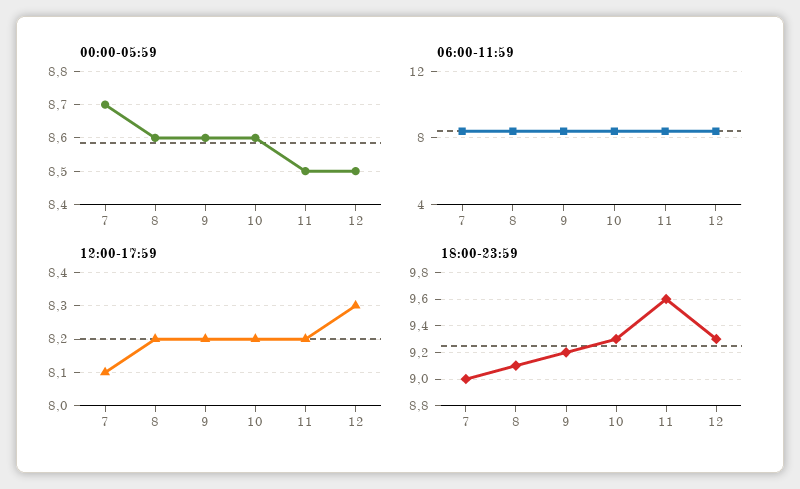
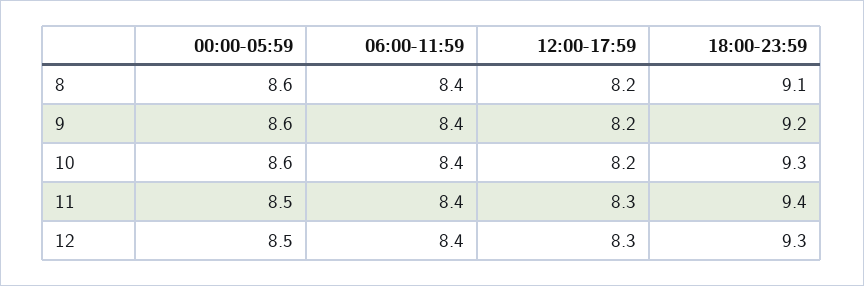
  {
    "00:00-05:59": {
-     "7": 8.7,
      "8": 8.6,
      "9": 8.6,
      "10": 8.6,
      "11": 8.5,
      "12": 8.5
    },
    "06:00-11:59": {
-     "7": 8.5,
      "8": 8.4,
      "9": 8.4,
      "10": 8.4,
      "11": 8.4,
      "12": 8.4
    },
    "12:00-17:59": {
-     "7": 8.1,
      "8": 8.2,
      "9": 8.2,
      "10": 8.2,
-     "11": 8.2,
+     "11": 8.3,
      "12": 8.3
    },
    "18:00-23:59": {
-     "7": 9,
      "8": 9.1,
      "9": 9.2,
      "10": 9.3,
-     "11": 9.6,
+     "11": 9.4,
      "12": 9.3
    }
  }

